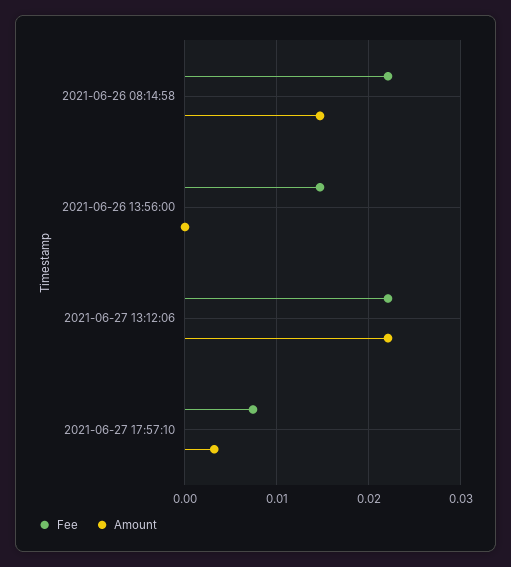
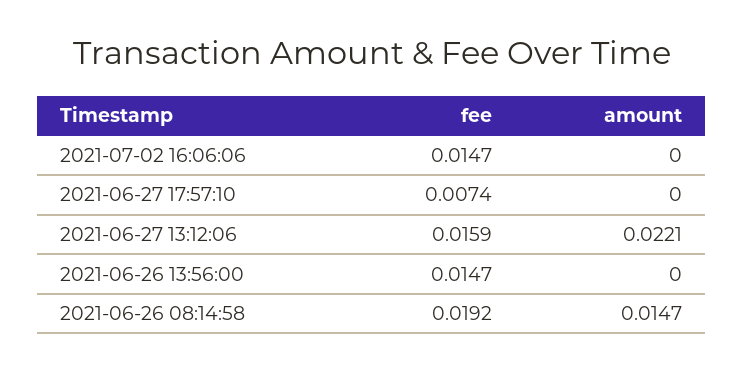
  {
    "Fee": {
-     "2021-06-26 08:14:58": 0.022,
+     "2021-06-26 08:14:58": 0.0192,
      "2021-06-26 13:56:00": 0.0147,
-     "2021-06-27 13:12:06": 0.022,
+     "2021-06-27 13:12:06": 0.0159,
-     "2021-06-27 17:57:10": 0.0074
+     "2021-06-27 17:57:10": 0.0074,
+     "2021-07-02 16:06:06": 0.0147
    },
    "Amount": {
      "2021-06-26 08:14:58": 0.0147,
      "2021-06-26 13:56:00": 0,
      "2021-06-27 13:12:06": 0.0221,
-     "2021-06-27 17:57:10": 0.003
+     "2021-06-27 17:57:10": 0,
+     "2021-07-02 16:06:06": 0
    }
  }

